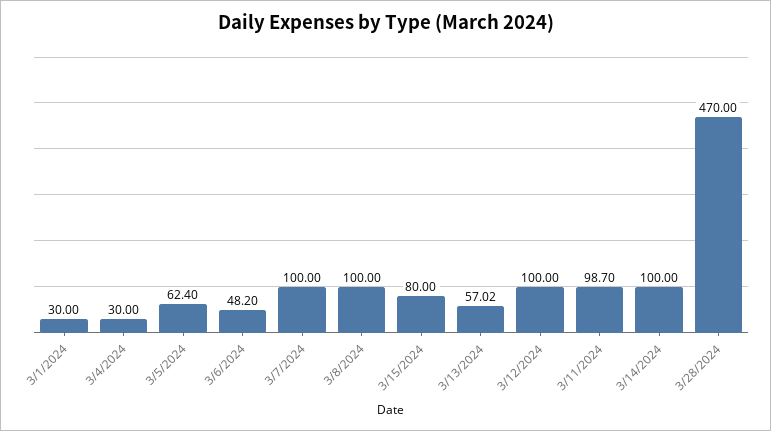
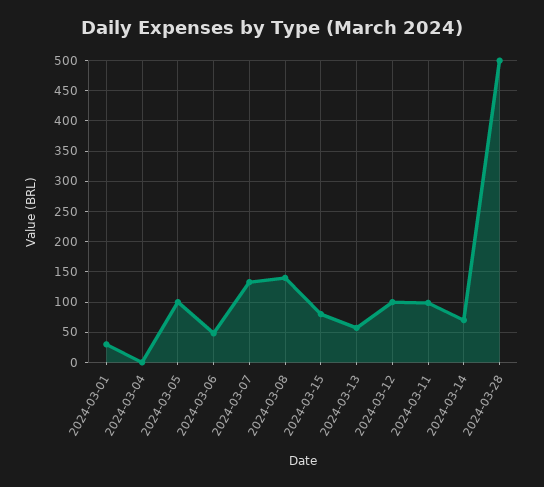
  {
    "3/1/2024": 30,
-   "3/4/2024": 30,
+   "3/4/2024": 0,
-   "3/5/2024": 62.4,
+   "3/5/2024": 100,
    "3/6/2024": 48.2,
-   "3/7/2024": 100,
+   "3/7/2024": 130,
-   "3/8/2024": 100,
+   "3/8/2024": 140,
    "3/15/2024": 80,
    "3/13/2024": 57.02,
    "3/12/2024": 100,
    "3/11/2024": 98.7,
-   "3/14/2024": 100,
+   "3/14/2024": 70,
-   "3/28/2024": 470
+   "3/28/2024": 500
  }

